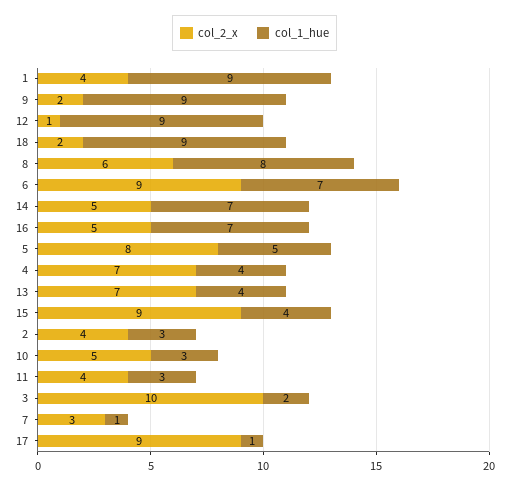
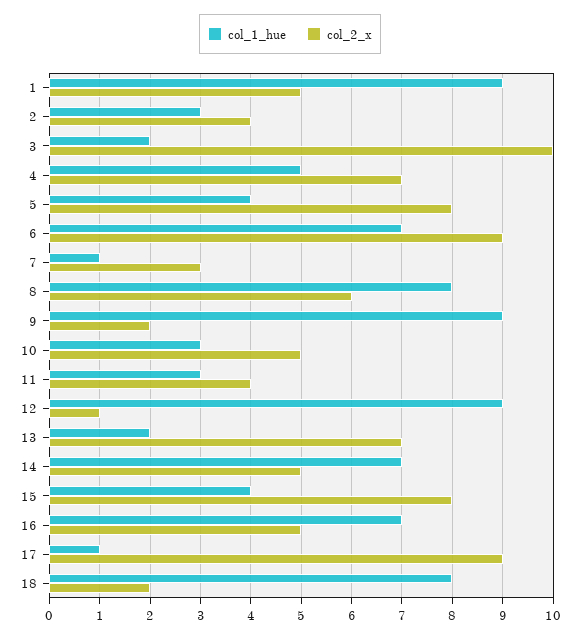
  {
    "col_2_x": {
-     "1": 4,
+     "1": 5,
      "9": 2,
      "12": 1,
      "18": 2,
      "8": 6,
      "6": 9,
      "14": 5,
      "16": 5,
      "5": 8,
      "4": 7,
      "13": 7,
-     "15": 9,
+     "15": 8,
      "2": 4,
      "10": 5,
      "11": 4,
      "3": 10,
      "7": 3,
      "17": 9
    },
    "col_1_hue": {
      "1": 9,
      "9": 9,
      "12": 9,
-     "18": 9,
+     "18": 8,
      "8": 8,
      "6": 7,
      "14": 7,
      "16": 7,
-     "5": 5,
+     "5": 4,
-     "4": 4,
+     "4": 5,
-     "13": 4,
+     "13": 2,
      "15": 4,
      "2": 3,
      "10": 3,
      "11": 3,
      "3": 2,
      "7": 1,
      "17": 1
    }
  }

